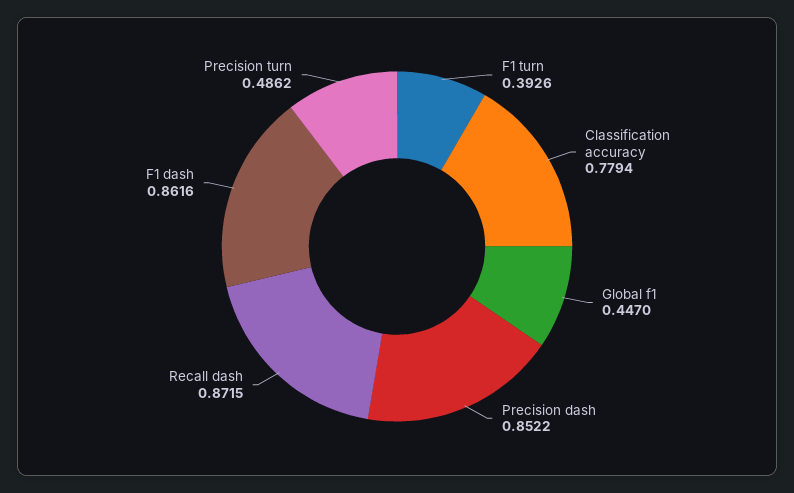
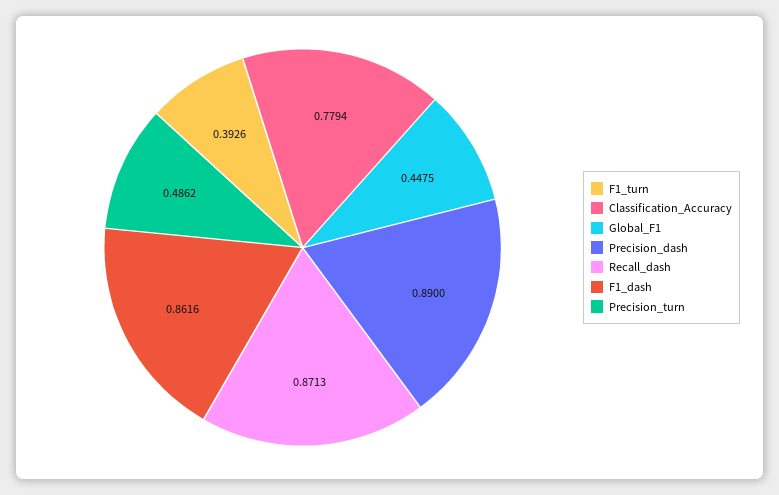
  {
    "F1 turn": 0.3926,
    "Classification accuracy": 0.7794,
-   "Global f1": 0.447,
+   "Global f1": 0.4475,
-   "Precision dash": 0.8522,
+   "Precision dash": 0.89,
-   "Recall dash": 0.8715,
+   "Recall dash": 0.8713,
    "F1 dash": 0.8616,
    "Precision turn": 0.4862
  }

